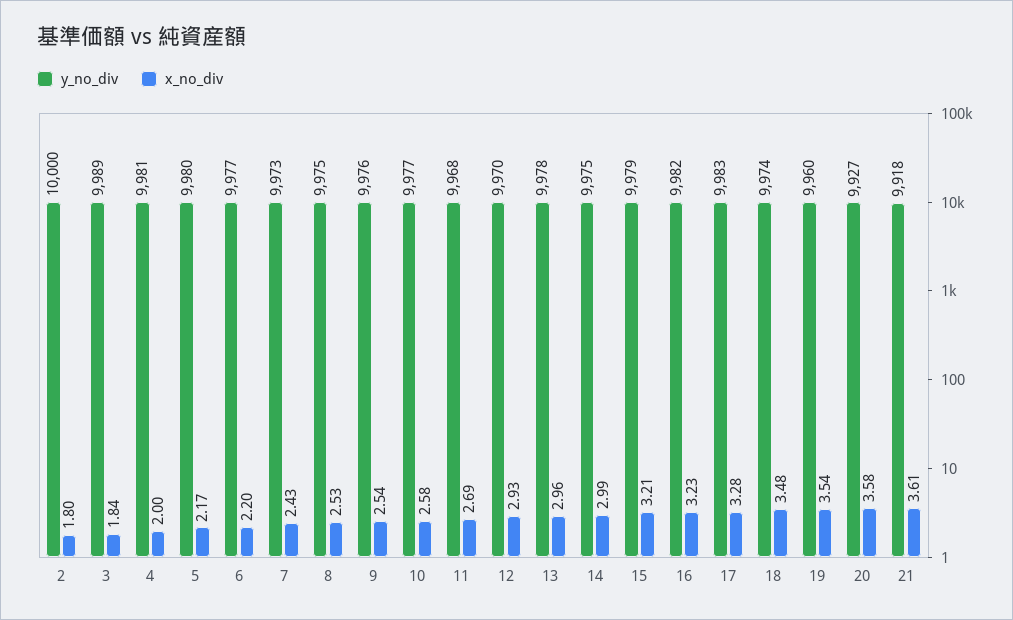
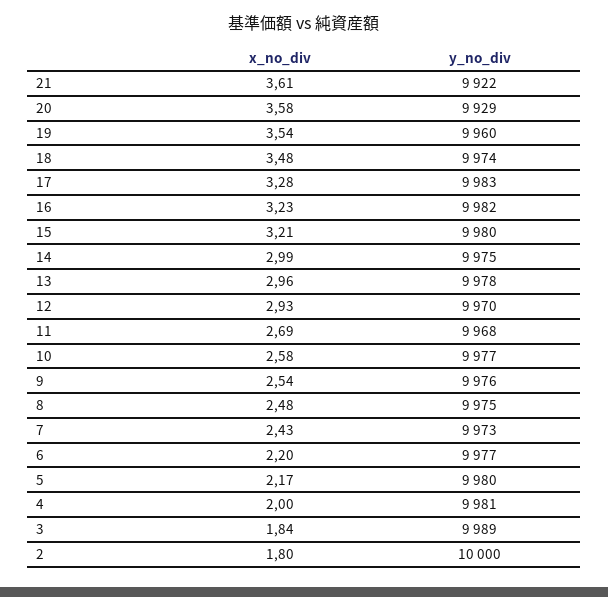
  {
    "y_no_div": {
      "2": 10000,
      "3": 9989,
      "4": 9981,
      "5": 9980,
      "6": 9977,
      "7": 9973,
      "8": 9975,
      "9": 9976,
      "10": 9977,
      "11": 9968,
      "12": 9970,
      "13": 9978,
      "14": 9975,
-     "15": 9979,
+     "15": 9980,
      "16": 9982,
      "17": 9983,
      "18": 9974,
      "19": 9960,
-     "20": 9927,
+     "20": 9929,
-     "21": 9918
+     "21": 9922
    },
    "x_no_div": {
      "2": 1.8,
      "3": 1.84,
      "4": 2,
      "5": 2.17,
      "6": 2.2,
      "7": 2.43,
-     "8": 2.53,
+     "8": 2.48,
      "9": 2.54,
      "10": 2.58,
      "11": 2.69,
      "12": 2.93,
      "13": 2.96,
      "14": 2.99,
      "15": 3.21,
      "16": 3.23,
      "17": 3.28,
      "18": 3.48,
      "19": 3.54,
      "20": 3.58,
      "21": 3.61
    }
  }

